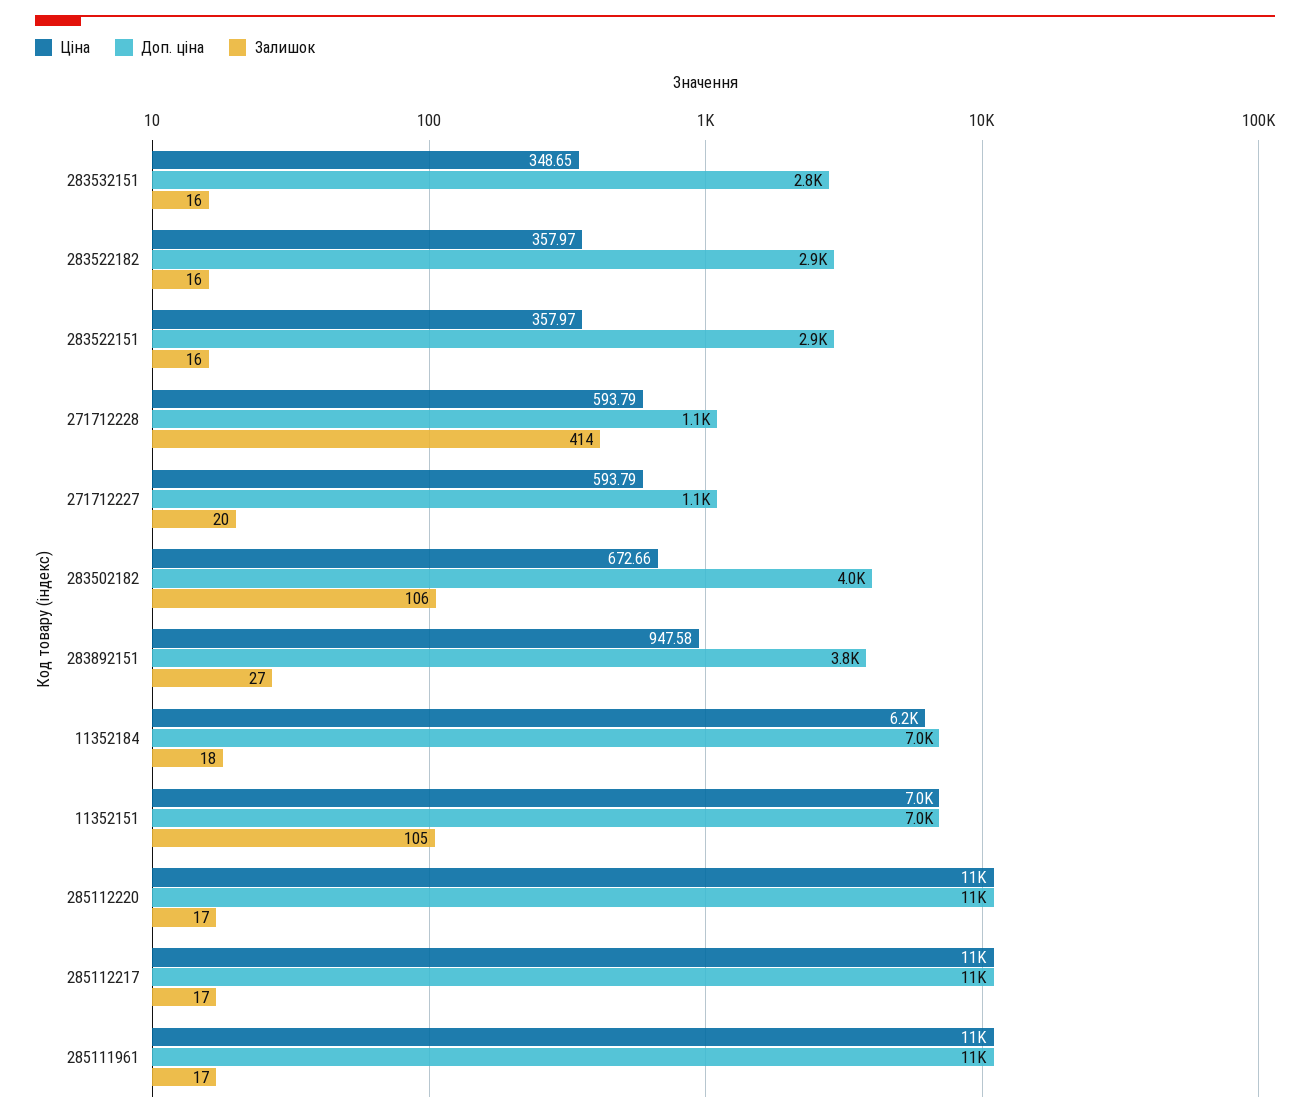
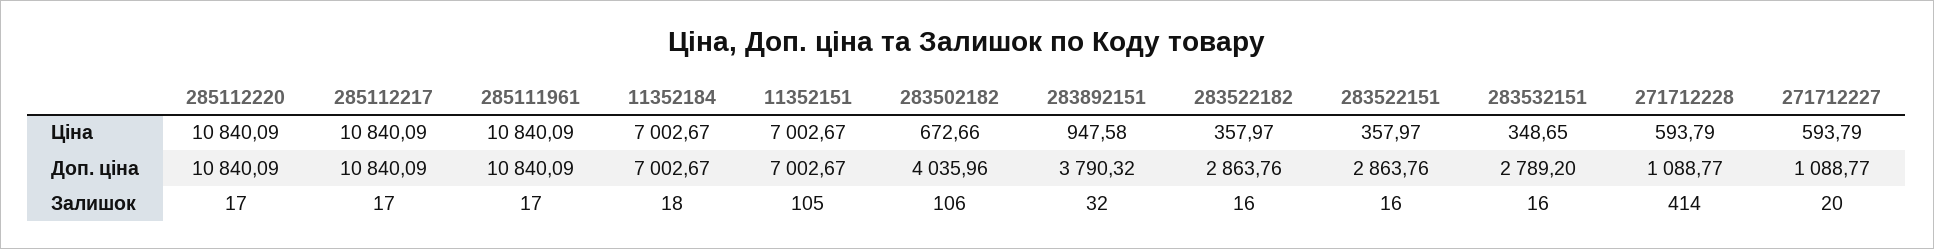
  {
    "Ціна": {
      "283532151": 348.65,
      "283522182": 357.97,
      "283522151": 357.97,
      "271712228": 593.79,
      "271712227": 593.79,
      "283502182": 672.66,
      "283892151": 947.58,
-     "11352184": 6200,
+     "11352184": 7002.67,
      "11352151": 7002.67,
      "285112220": 10840.09,
      "285112217": 10840.09,
      "285111961": 10840.09
    },
    "Доп. ціна": {
      "283532151": 2789.2,
      "283522182": 2863.76,
      "283522151": 2863.76,
      "271712228": 1088.77,
      "271712227": 1088.77,
      "283502182": 4035.96,
      "283892151": 3790.32,
      "11352184": 7002.67,
      "11352151": 7002.67,
      "285112220": 10840.09,
      "285112217": 10840.09,
      "285111961": 10840.09
    },
    "Залишок": {
      "283532151": 16,
      "283522182": 16,
      "283522151": 16,
      "271712228": 414,
      "271712227": 20,
      "283502182": 106,
-     "283892151": 27,
+     "283892151": 32,
      "11352184": 18,
      "11352151": 105,
      "285112220": 17,
      "285112217": 17,
      "285111961": 17
    }
  }

